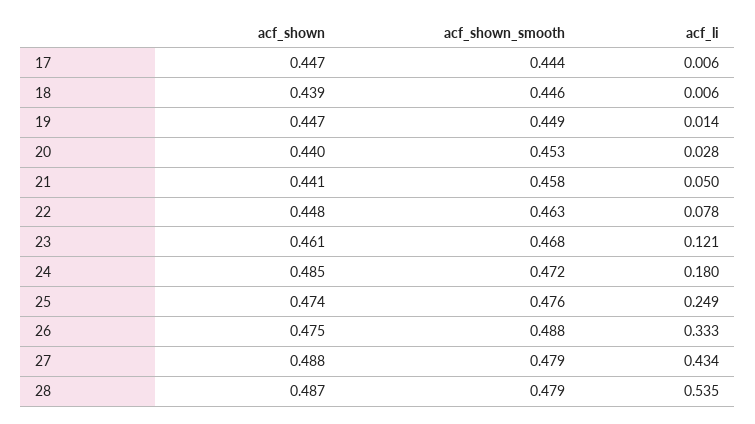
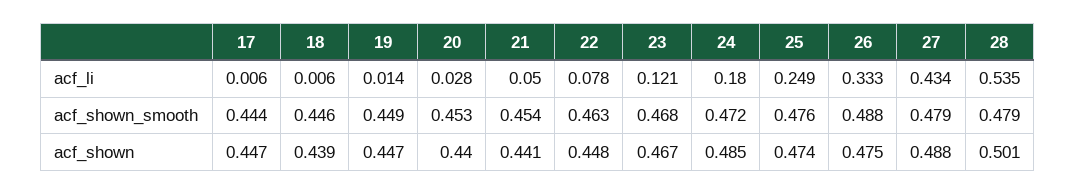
  {
    "acf_shown": {
      "17": 0.447,
      "18": 0.439,
      "19": 0.447,
      "20": 0.44,
      "21": 0.441,
      "22": 0.448,
-     "23": 0.461,
+     "23": 0.467,
      "24": 0.485,
      "25": 0.474,
      "26": 0.475,
      "27": 0.488,
-     "28": 0.487
+     "28": 0.501
    },
    "acf_shown_smooth": {
      "17": 0.444,
      "18": 0.446,
      "19": 0.449,
      "20": 0.453,
-     "21": 0.458,
+     "21": 0.454,
      "22": 0.463,
      "23": 0.468,
      "24": 0.472,
      "25": 0.476,
      "26": 0.488,
      "27": 0.479,
      "28": 0.479
    },
    "acf_li": {
      "17": 0.006,
      "18": 0.006,
      "19": 0.014,
      "20": 0.028,
      "21": 0.05,
      "22": 0.078,
      "23": 0.121,
      "24": 0.18,
      "25": 0.249,
      "26": 0.333,
      "27": 0.434,
      "28": 0.535
    }
  }

